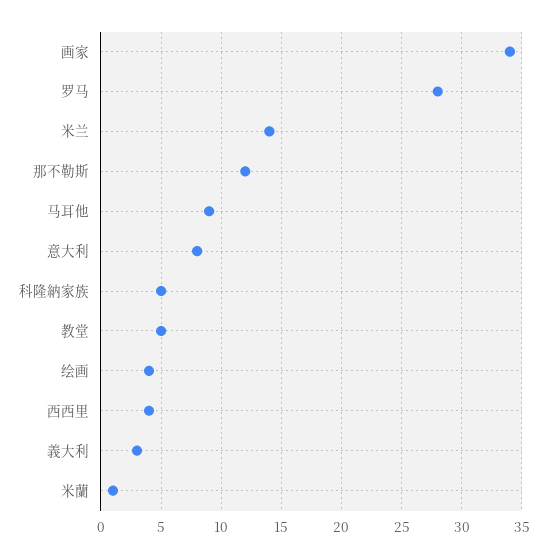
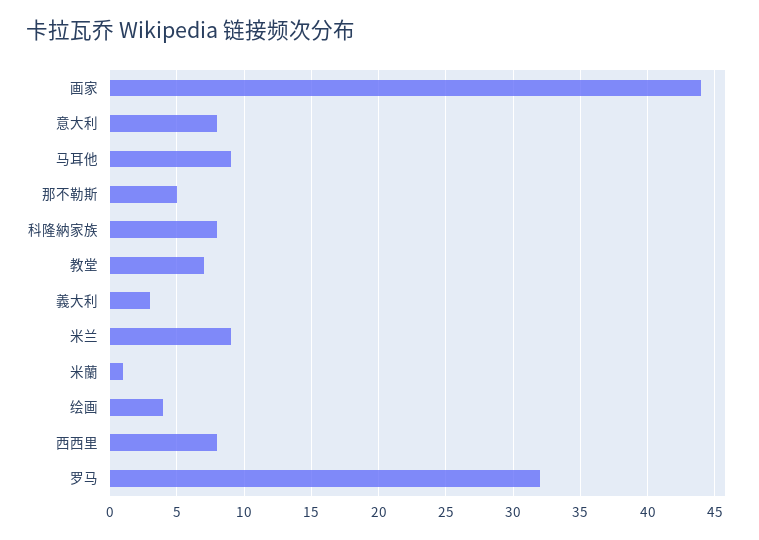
  {
-   "画家": 34,
+   "画家": 44,
-   "罗马": 28,
+   "罗马": 32,
-   "米兰": 14,
+   "米兰": 9,
-   "那不勒斯": 12,
+   "那不勒斯": 5,
    "马耳他": 9,
    "意大利": 8,
-   "科隆納家族": 5,
+   "科隆納家族": 8,
-   "教堂": 5,
+   "教堂": 7,
    "绘画": 4,
-   "西西里": 4,
+   "西西里": 8,
    "義大利": 3,
    "米蘭": 1
  }

